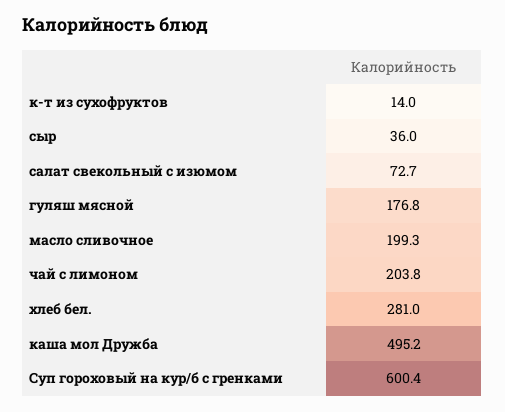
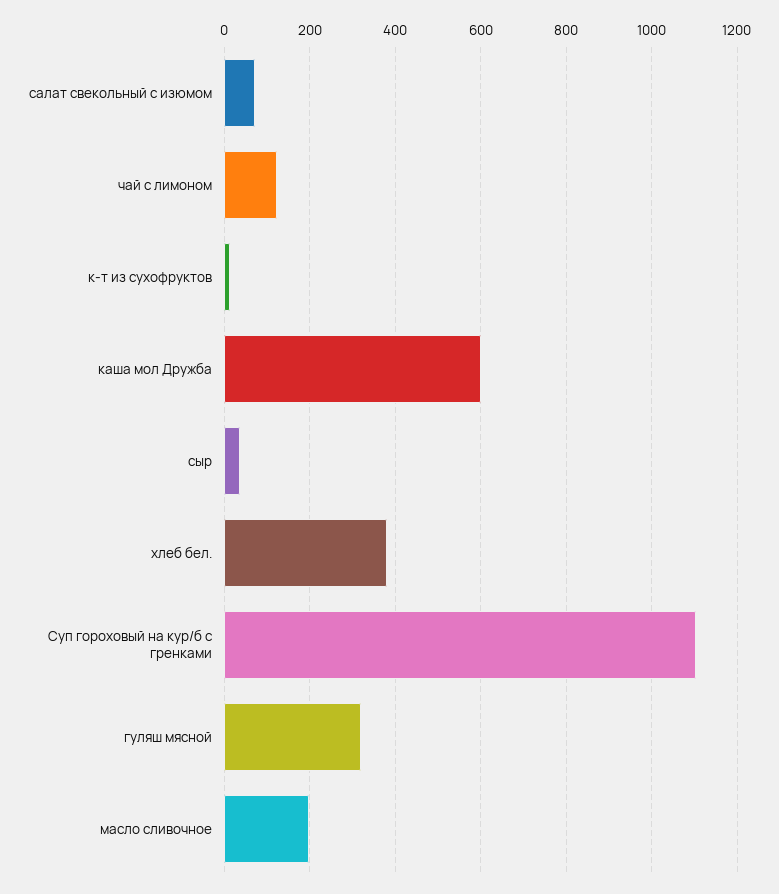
  {
    "к-т из сухофруктов": 14,
    "сыр": 36,
    "салат свекольный с изюмом": 72.7,
-   "гуляш мясной": 176.8,
+   "гуляш мясной": 320,
    "масло сливочное": 199.3,
-   "чай с лимоном": 203.8,
+   "чай с лимоном": 120,
-   "хлеб бел.": 281,
+   "хлеб бел.": 380,
-   "каша мол Дружба": 495.2,
+   "каша мол Дружба": 600,
-   "Суп гороховый на кур/б с гренками": 600.4
+   "Суп гороховый на кур/б с гренками": 1100
  }

